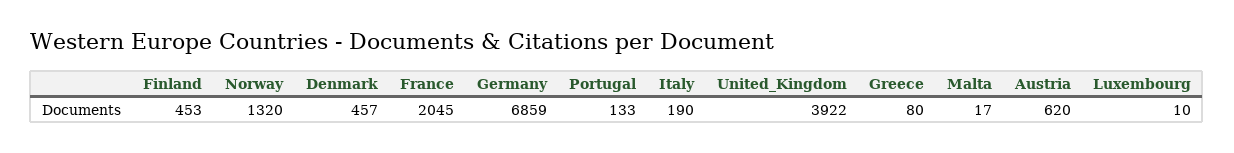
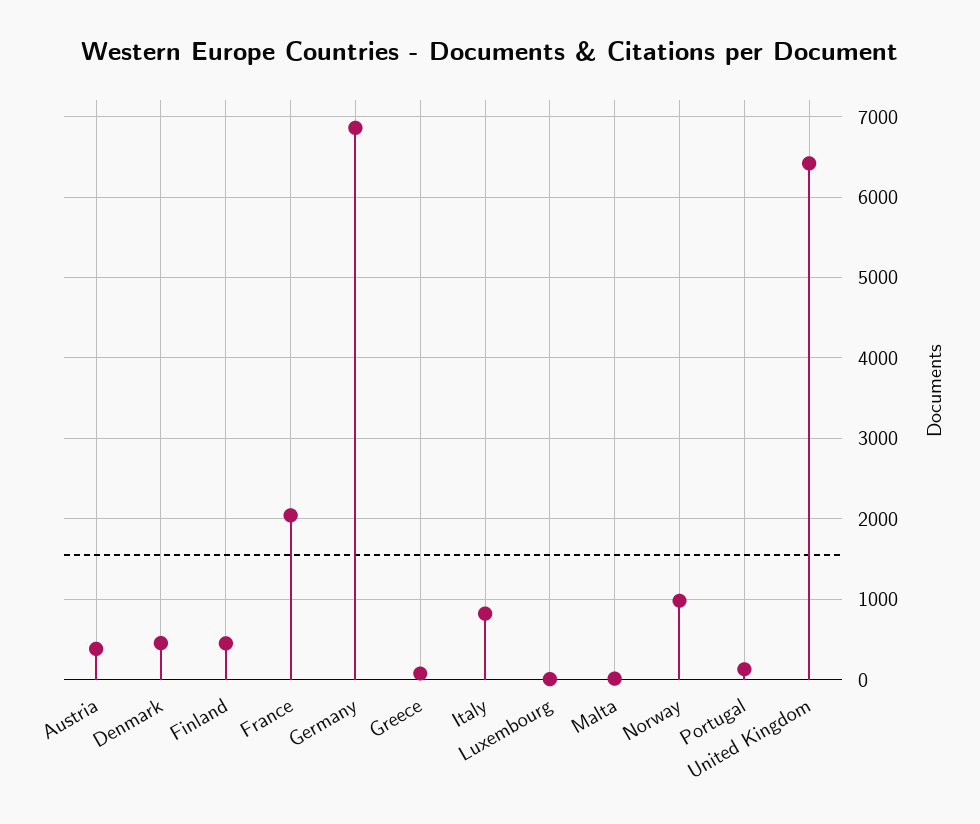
  {
    "Finland": 453,
-   "Norway": 1320,
+   "Norway": 1000,
    "Denmark": 457,
    "France": 2045,
    "Germany": 6859,
    "Portugal": 133,
-   "Italy": 190,
+   "Italy": 800,
-   "United_Kingdom": 3922,
+   "United_Kingdom": 6400,
    "Greece": 80,
    "Malta": 17,
-   "Austria": 620,
+   "Austria": 400,
    "Luxembourg": 10
  }

